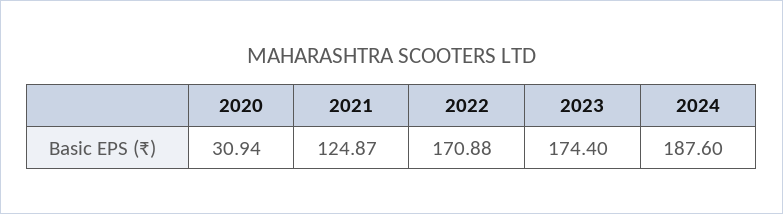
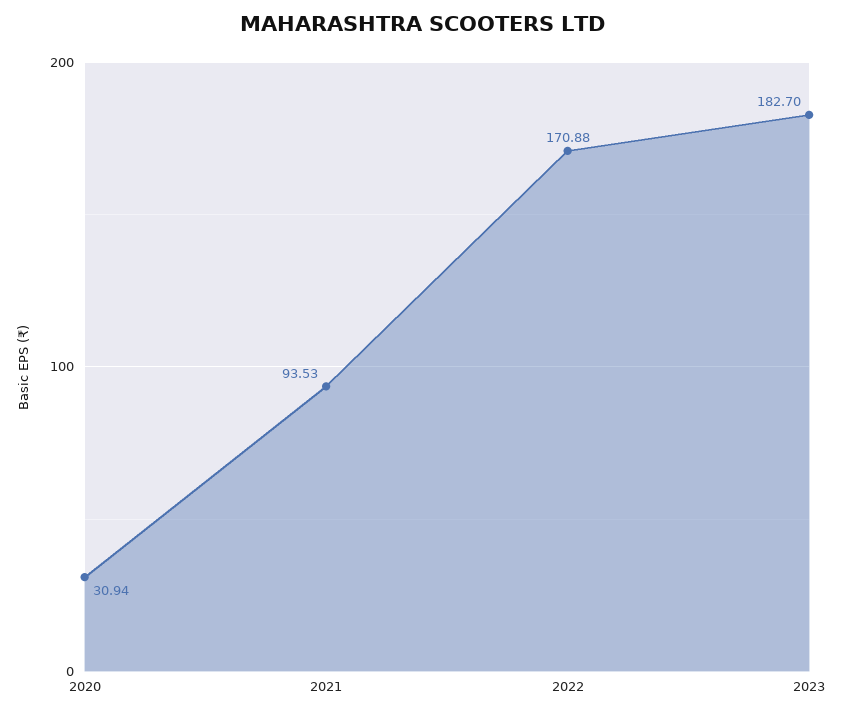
  {
    "2020": 30.94,
-   "2021": 124.87,
+   "2021": 93.53,
    "2022": 170.88,
-   "2023": 174.4,
+   "2023": 182.7
-   "2024": 187.6
  }

